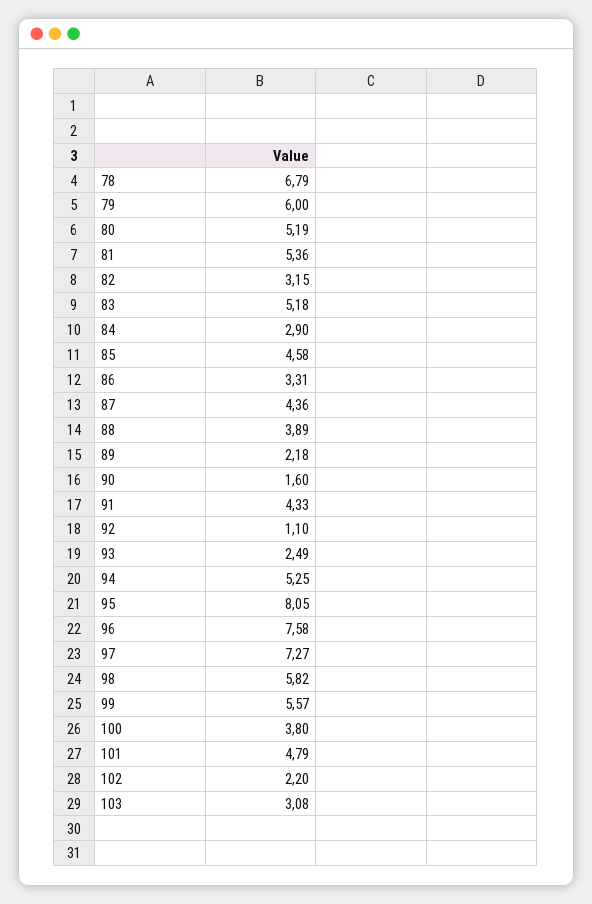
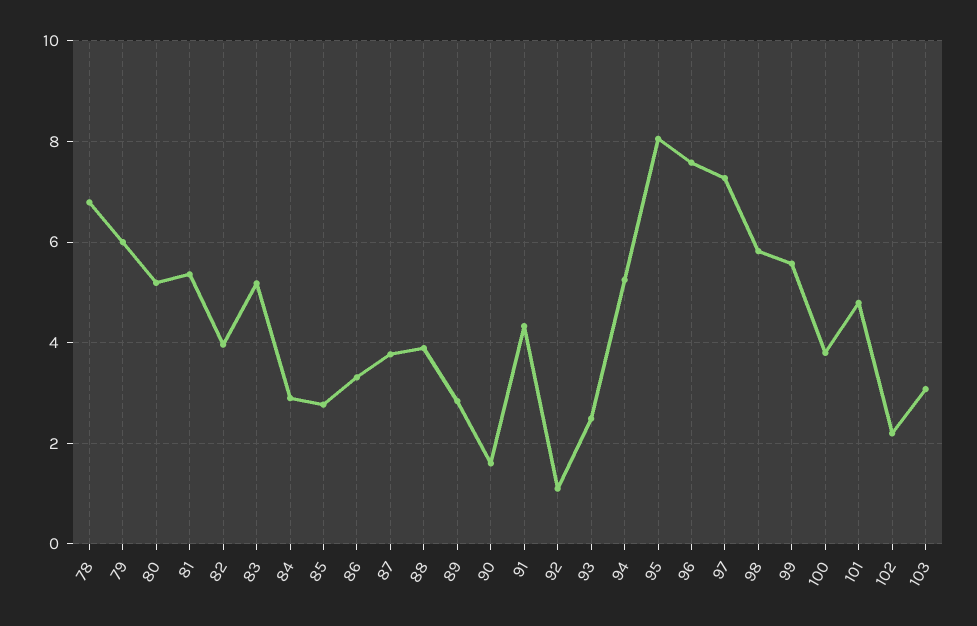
  {
    "78": 6.79,
    "79": 6,
    "80": 5.19,
    "81": 5.36,
-   "82": 3.15,
+   "82": 4,
    "83": 5.18,
    "84": 2.9,
-   "85": 4.58,
+   "85": 2.8,
    "86": 3.31,
-   "87": 4.36,
+   "87": 3.8,
    "88": 3.89,
-   "89": 2.18,
+   "89": 2.8,
    "90": 1.6,
    "91": 4.33,
    "92": 1.1,
    "93": 2.49,
    "94": 5.25,
    "95": 8.05,
    "96": 7.58,
    "97": 7.27,
    "98": 5.82,
    "99": 5.57,
    "100": 3.8,
    "101": 4.79,
    "102": 2.2,
    "103": 3.08
  }

